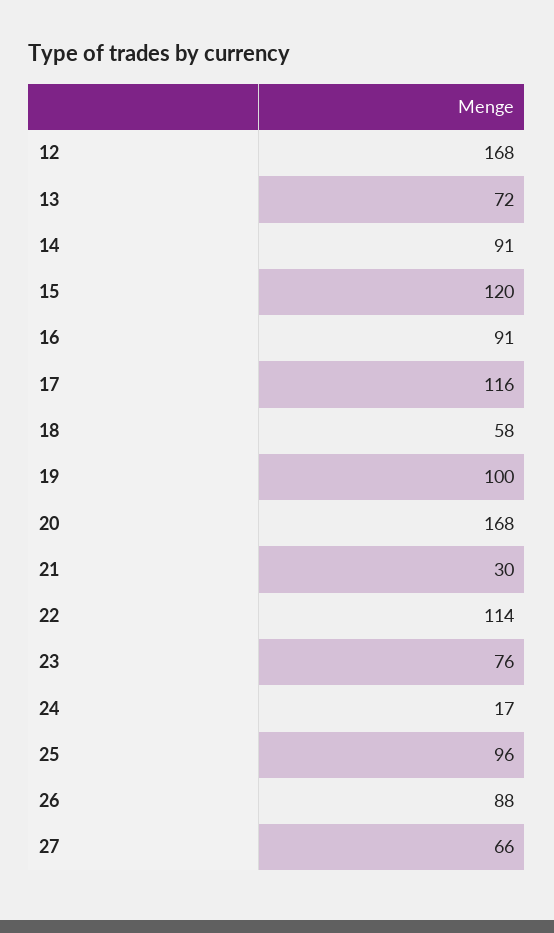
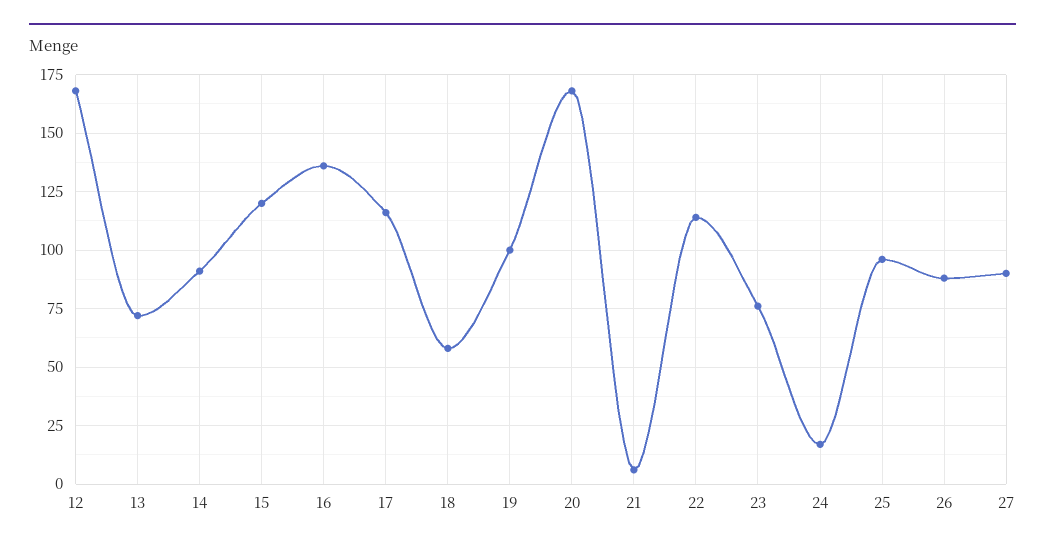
  {
    "12": 168,
    "13": 72,
    "14": 91,
    "15": 120,
-   "16": 91,
+   "16": 135,
    "17": 116,
    "18": 58,
    "19": 100,
    "20": 168,
-   "21": 30,
+   "21": 5,
    "22": 114,
    "23": 76,
    "24": 17,
    "25": 96,
    "26": 88,
-   "27": 66
+   "27": 90
  }

